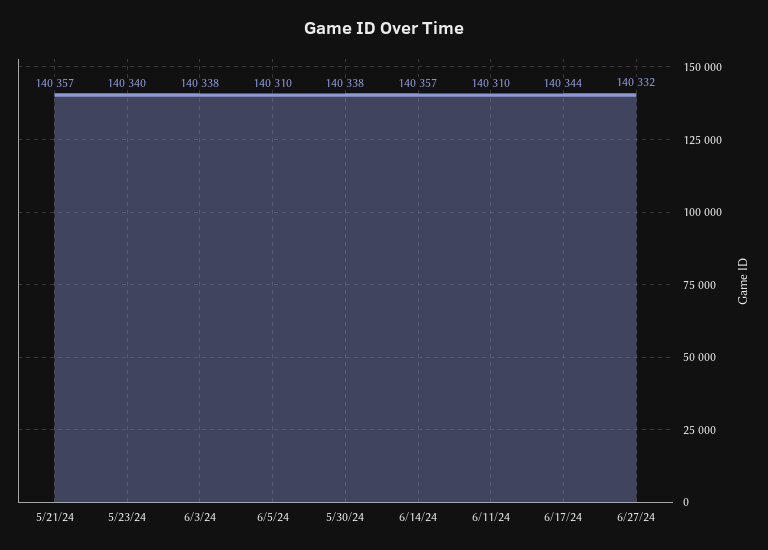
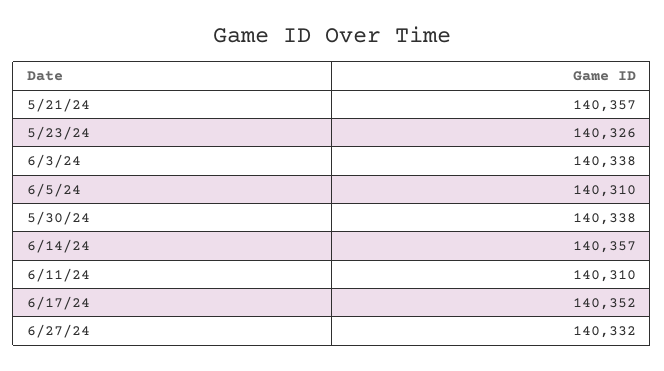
  {
    "5/21/24": 140357,
-   "5/23/24": 140340,
+   "5/23/24": 140326,
    "6/3/24": 140338,
    "6/5/24": 140310,
    "5/30/24": 140338,
    "6/14/24": 140357,
    "6/11/24": 140310,
-   "6/17/24": 140344,
+   "6/17/24": 140352,
    "6/27/24": 140332
  }

